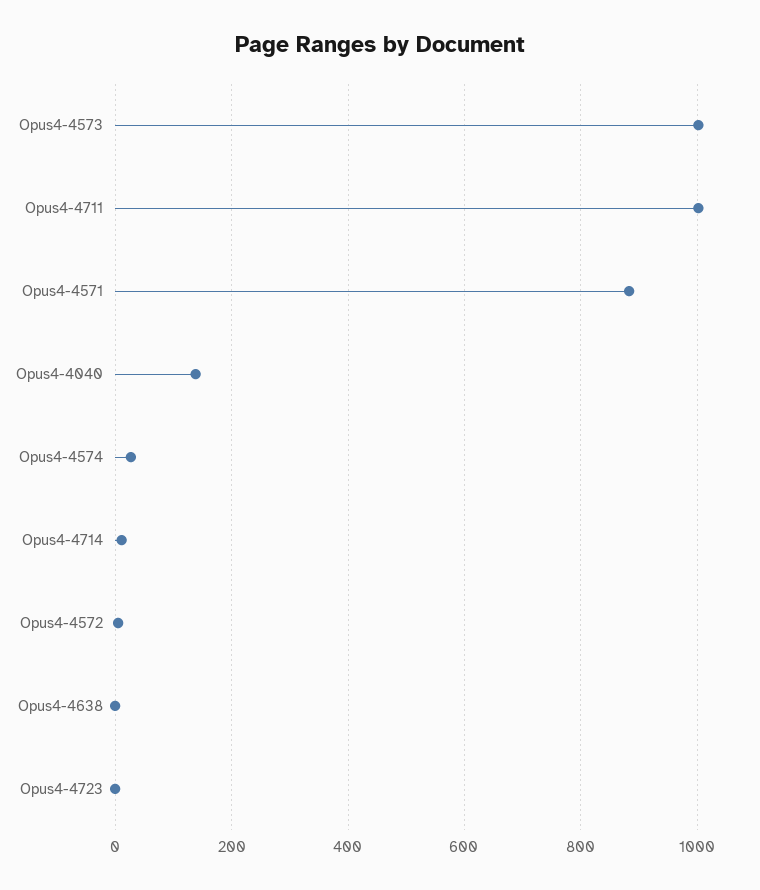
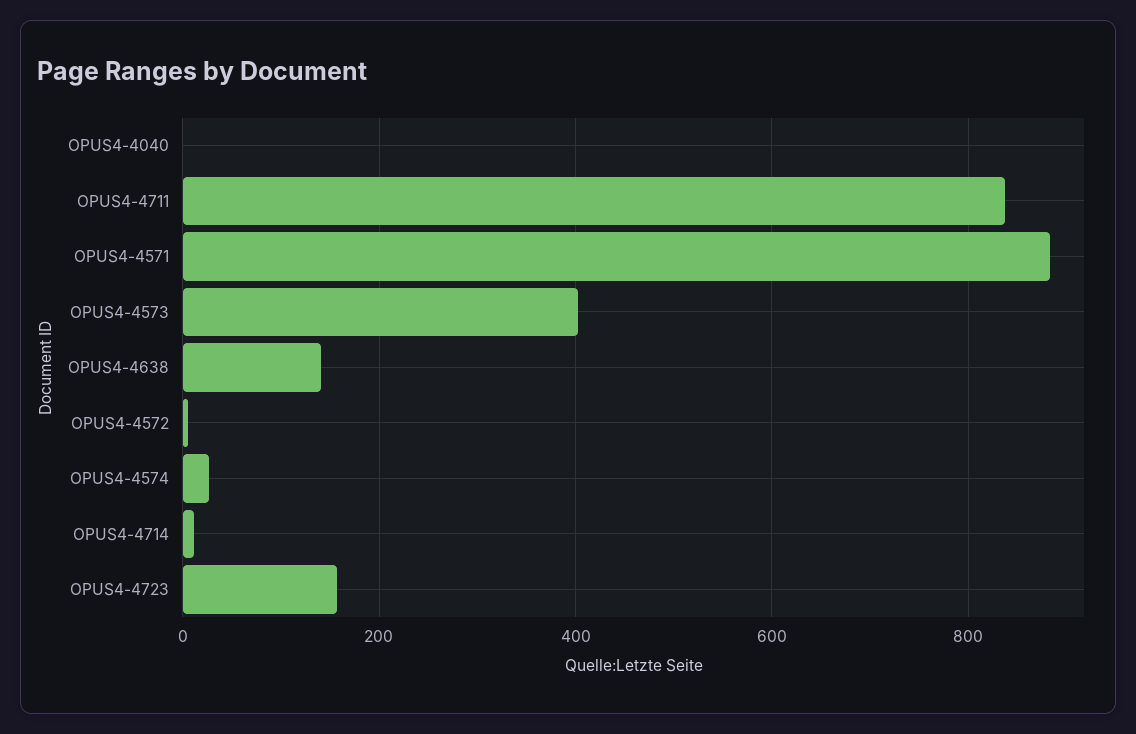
  {
-   "Opus4-4573": 1000,
+   "Opus4-4573": 400,
-   "Opus4-4711": 1000,
+   "Opus4-4711": 840,
    "Opus4-4571": 880,
-   "Opus4-4040": 140,
+   "Opus4-4040": 0,
    "Opus4-4574": 20,
    "Opus4-4714": 20,
    "Opus4-4572": 0,
-   "Opus4-4638": 0,
+   "Opus4-4638": 140,
-   "Opus4-4723": 0
+   "Opus4-4723": 160
  }

